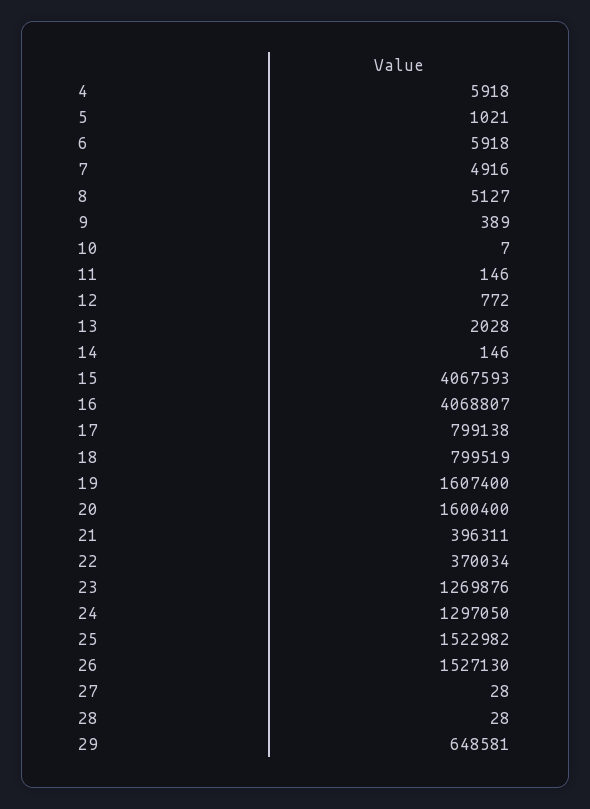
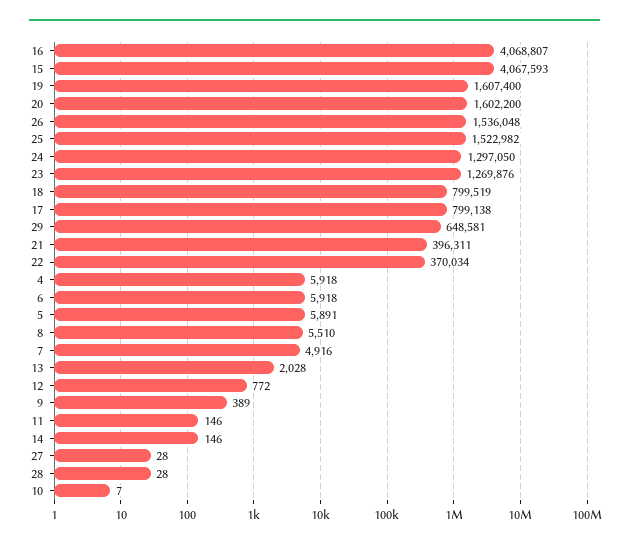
  {
    "4": 5918,
-   "5": 1021,
+   "5": 5891,
    "6": 5918,
    "7": 4916,
-   "8": 5127,
+   "8": 5510,
    "9": 389,
    "10": 7,
    "11": 146,
    "12": 772,
    "13": 2028,
    "14": 146,
    "15": 4067593,
    "16": 4068807,
    "17": 799138,
    "18": 799519,
    "19": 1607400,
-   "20": 1600400,
+   "20": 1602200,
    "21": 396311,
    "22": 370034,
    "23": 1269876,
    "24": 1297050,
    "25": 1522982,
-   "26": 1527130,
+   "26": 1536048,
    "27": 28,
    "28": 28,
    "29": 648581
  }

